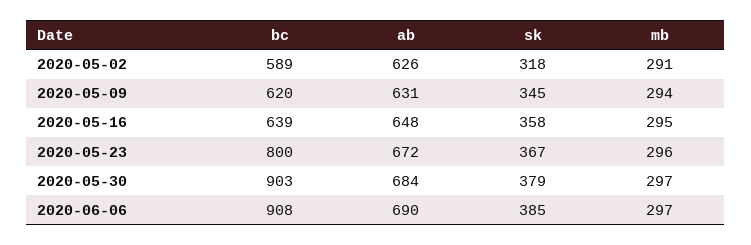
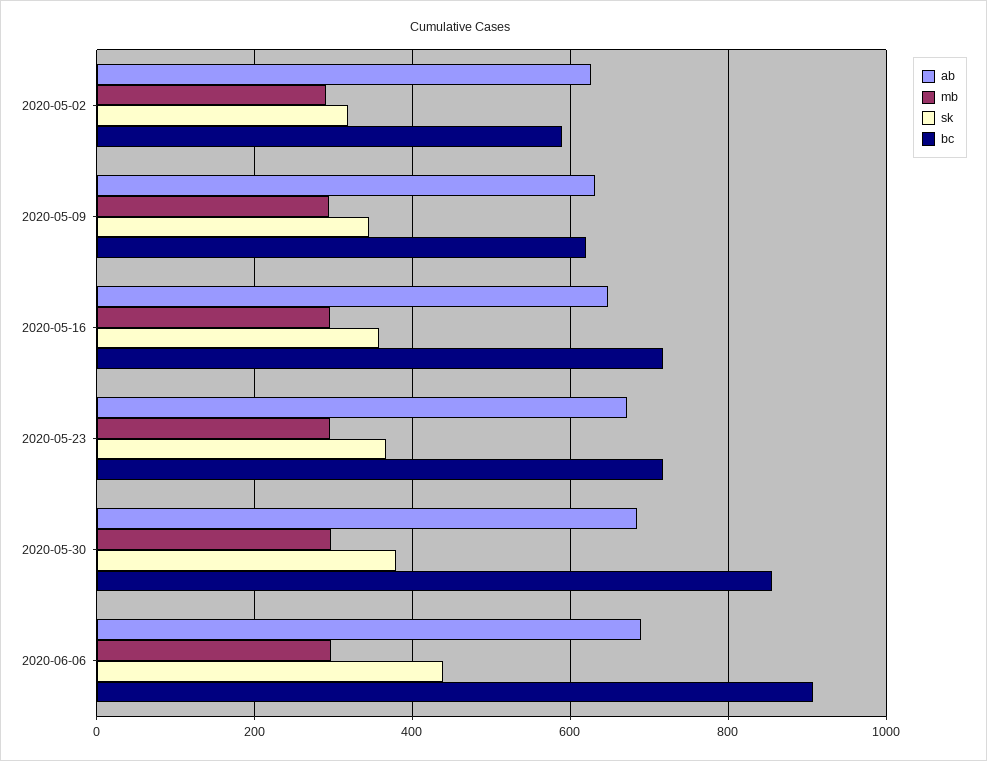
  {
    "bc": {
      "2020-05-02": 589,
      "2020-05-09": 620,
-     "2020-05-16": 639,
+     "2020-05-16": 720,
-     "2020-05-23": 800,
+     "2020-05-23": 720,
-     "2020-05-30": 903,
+     "2020-05-30": 860,
      "2020-06-06": 908
    },
    "ab": {
      "2020-05-02": 626,
      "2020-05-09": 631,
      "2020-05-16": 648,
      "2020-05-23": 672,
      "2020-05-30": 684,
      "2020-06-06": 690
    },
    "sk": {
      "2020-05-02": 318,
      "2020-05-09": 345,
      "2020-05-16": 358,
      "2020-05-23": 367,
      "2020-05-30": 379,
-     "2020-06-06": 385
+     "2020-06-06": 440
    },
    "mb": {
      "2020-05-02": 291,
      "2020-05-09": 294,
      "2020-05-16": 295,
      "2020-05-23": 296,
      "2020-05-30": 297,
      "2020-06-06": 297
    }
  }

